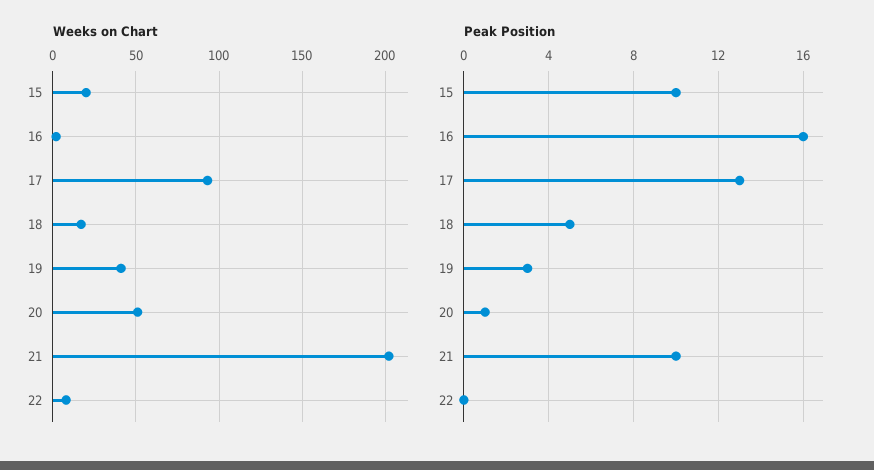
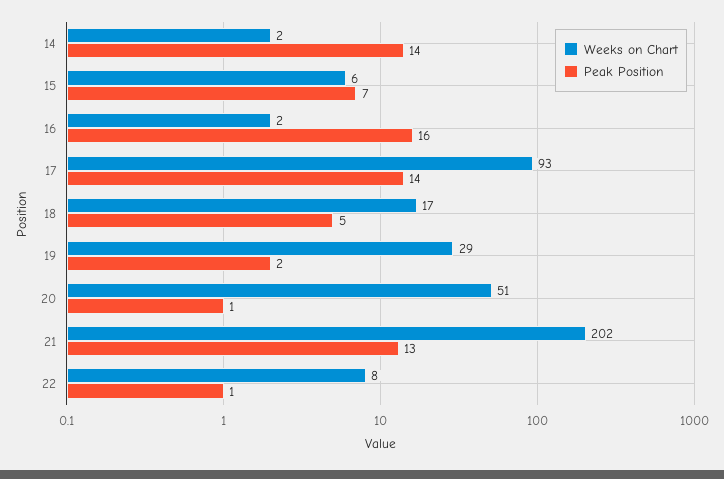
  {
    "Weeks on Chart": {
-     "15": 20,
+     "15": 6,
      "16": 2,
      "17": 93,
      "18": 17,
-     "19": 40,
+     "19": 29,
      "20": 51,
      "21": 202,
-     "22": 8
+     "22": 8,
+     "14": 2
    },
    "Peak Position": {
-     "15": 10,
+     "15": 7,
      "16": 16,
-     "17": 13,
+     "17": 14,
      "18": 5,
-     "19": 3,
+     "19": 2,
      "20": 1,
-     "21": 10,
+     "21": 13,
-     "22": 0
+     "22": 1,
+     "14": 14
    }
  }

